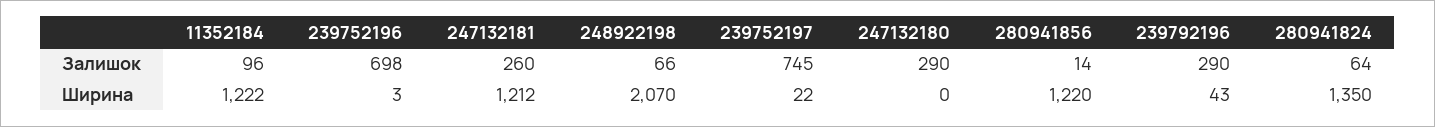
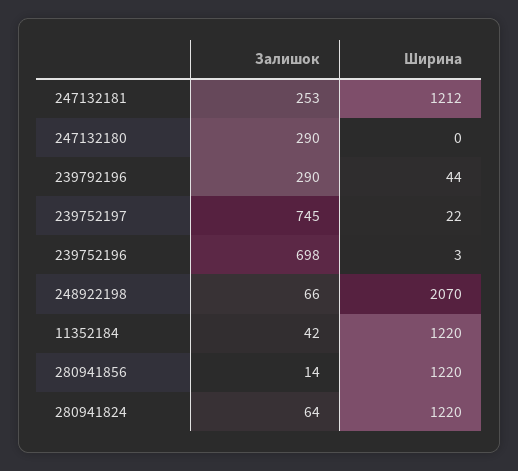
  {
    "11352184": {
-     "Залишок": 96,
+     "Залишок": 42,
-     "Ширина": 1222
+     "Ширина": 1220
    },
    "239752196": {
      "Залишок": 698,
      "Ширина": 3
    },
    "247132181": {
-     "Залишок": 260,
+     "Залишок": 253,
      "Ширина": 1212
    },
    "248922198": {
      "Залишок": 66,
      "Ширина": 2070
    },
    "239752197": {
      "Залишок": 745,
      "Ширина": 22
    },
    "247132180": {
      "Залишок": 290,
      "Ширина": 0
    },
    "280941856": {
      "Залишок": 14,
      "Ширина": 1220
    },
    "239792196": {
      "Залишок": 290,
-     "Ширина": 43
+     "Ширина": 44
    },
    "280941824": {
      "Залишок": 64,
-     "Ширина": 1350
+     "Ширина": 1220
    }
  }

